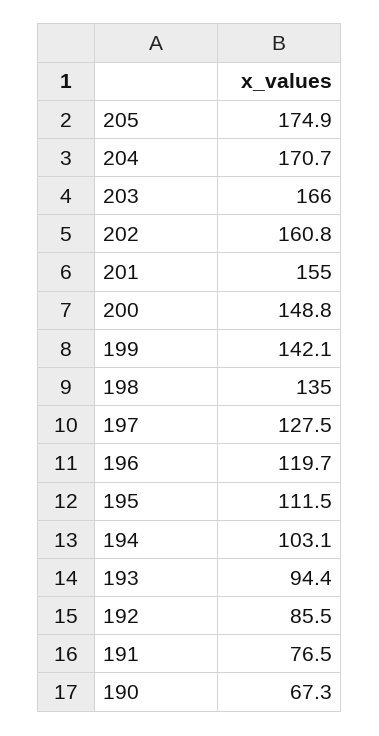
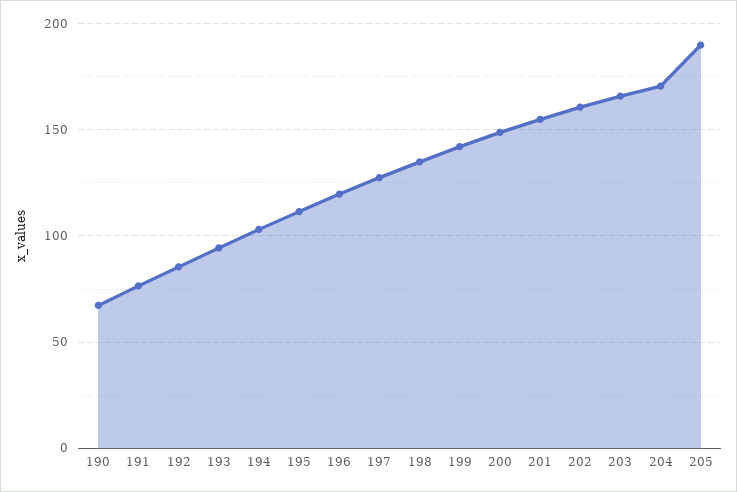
  {
-   "205": 174.9,
+   "205": 190,
    "204": 170.7,
    "203": 166,
    "202": 160.8,
    "201": 155,
    "200": 148.8,
    "199": 142.1,
    "198": 135,
    "197": 127.5,
    "196": 119.7,
    "195": 111.5,
    "194": 103.1,
    "193": 94.4,
    "192": 85.5,
    "191": 76.5,
    "190": 67.3
  }

